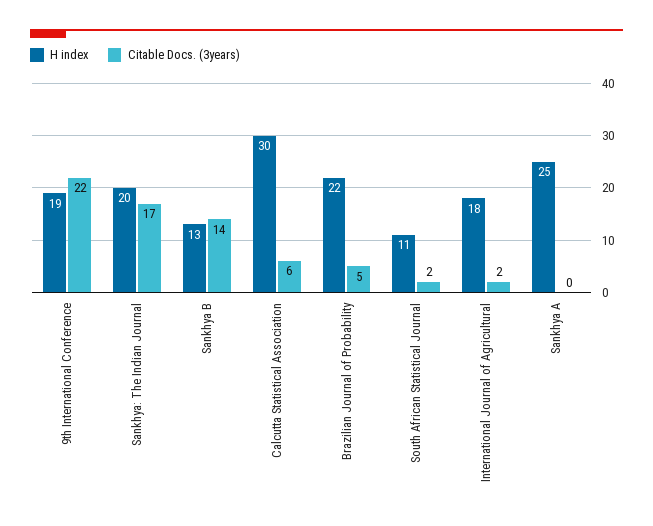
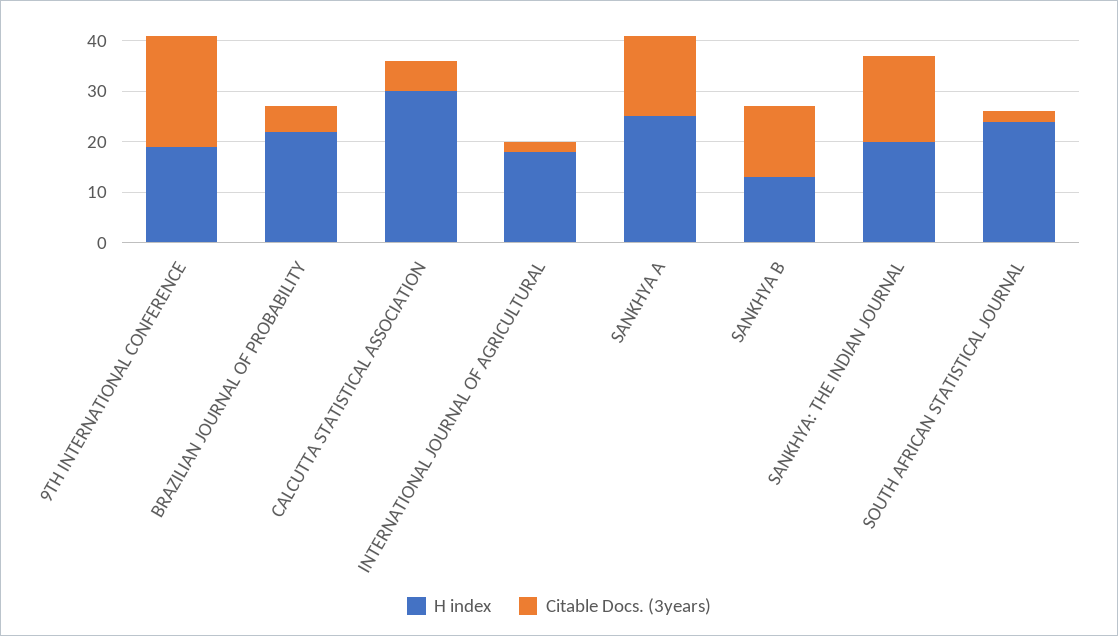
  {
    "H index": {
      "9th International Conference": 19,
      "Sankhya: The Indian Journal": 20,
      "Sankhya B": 13,
      "Calcutta Statistical Association": 30,
      "Brazilian Journal of Probability": 22,
-     "South African Statistical Journal": 11,
+     "South African Statistical Journal": 25,
      "International Journal of Agricultural": 18,
      "Sankhya A": 25
    },
    "Citable Docs. (3years)": {
      "9th International Conference": 22,
      "Sankhya: The Indian Journal": 17,
      "Sankhya B": 14,
      "Calcutta Statistical Association": 6,
      "Brazilian Journal of Probability": 5,
      "South African Statistical Journal": 2,
      "International Journal of Agricultural": 2,
-     "Sankhya A": 0
+     "Sankhya A": 15
    }
  }

